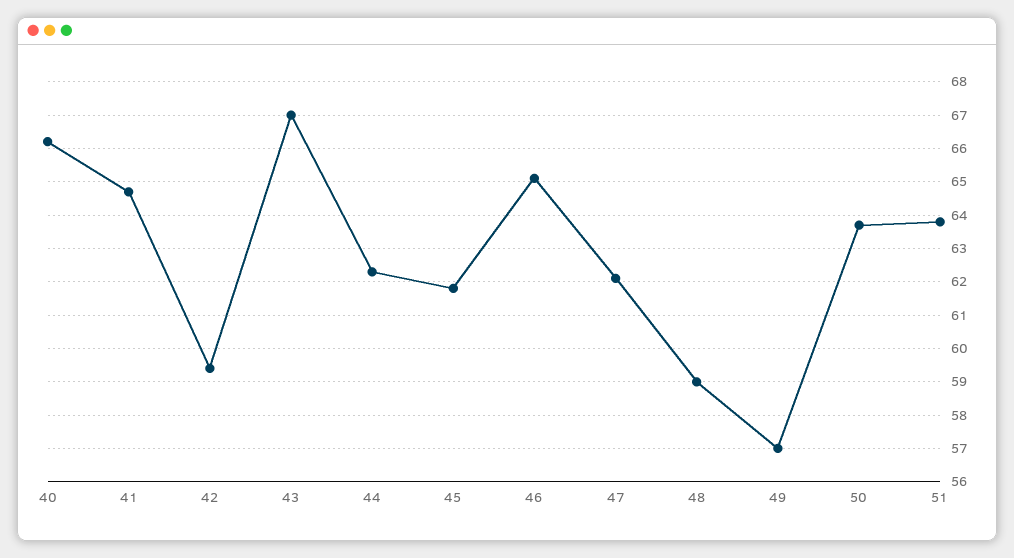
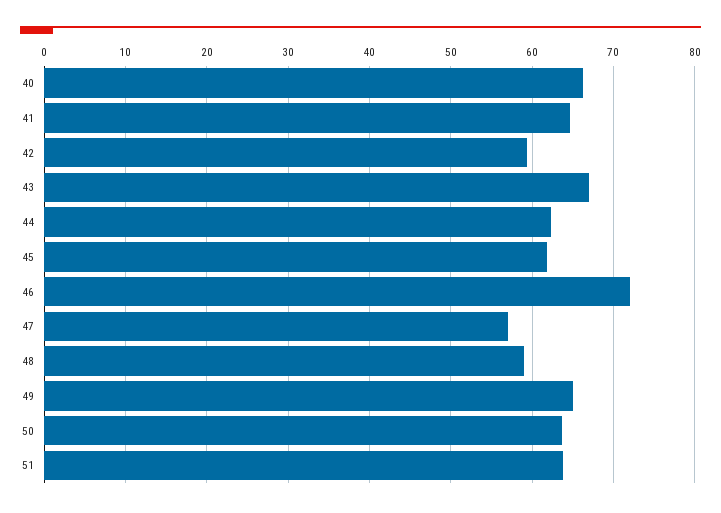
  {
    "40": 66,
    "41": 64.5,
    "42": 59.5,
    "43": 67,
    "44": 62.5,
    "45": 62,
-   "46": 65,
+   "46": 72,
-   "47": 62,
+   "47": 57,
    "48": 59,
-   "49": 57,
+   "49": 65,
    "50": 63.5,
    "51": 64
  }

